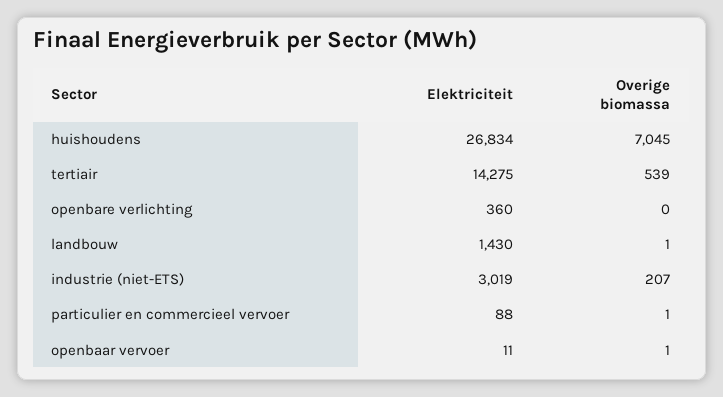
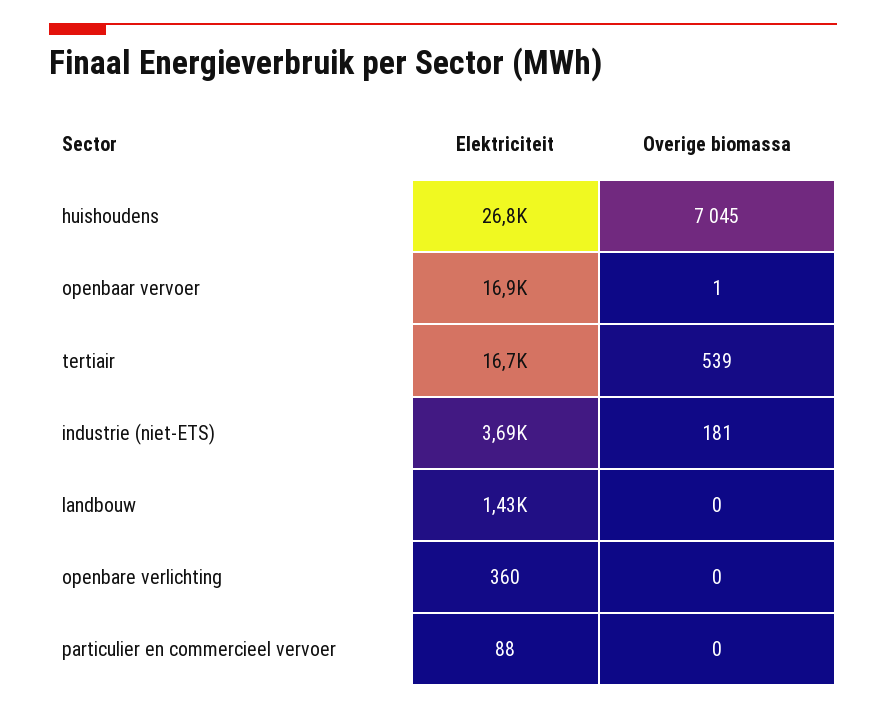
  {
    "Elektriciteit": {
      "huishoudens": 26834,
-     "tertiair": 14275,
+     "tertiair": 16700,
      "openbare verlichting": 360,
      "landbouw": 1430,
-     "industrie (niet-ETS)": 3019,
+     "industrie (niet-ETS)": 3690,
      "particulier en commercieel vervoer": 88,
-     "openbaar vervoer": 11
+     "openbaar vervoer": 16900
    },
    "Overige biomassa": {
      "huishoudens": 7045,
      "tertiair": 539,
      "openbare verlichting": 0,
-     "landbouw": 1,
+     "landbouw": 0,
-     "industrie (niet-ETS)": 207,
+     "industrie (niet-ETS)": 181,
-     "particulier en commercieel vervoer": 1,
+     "particulier en commercieel vervoer": 0,
      "openbaar vervoer": 1
    }
  }

